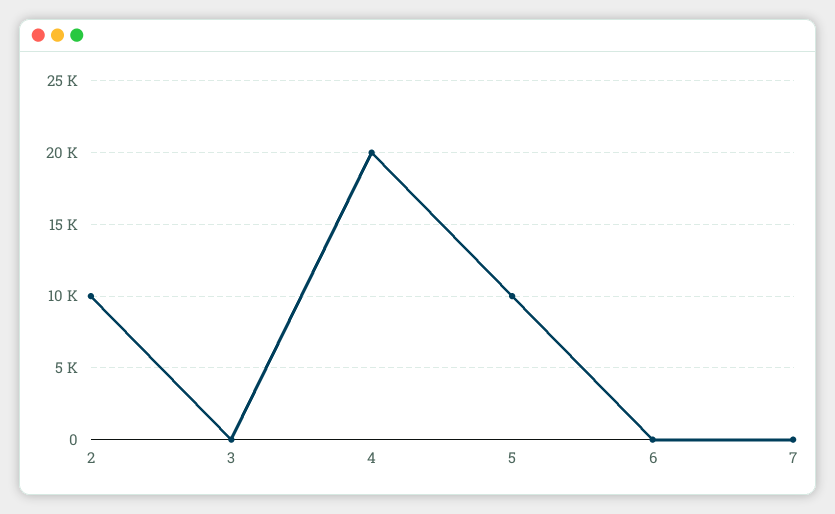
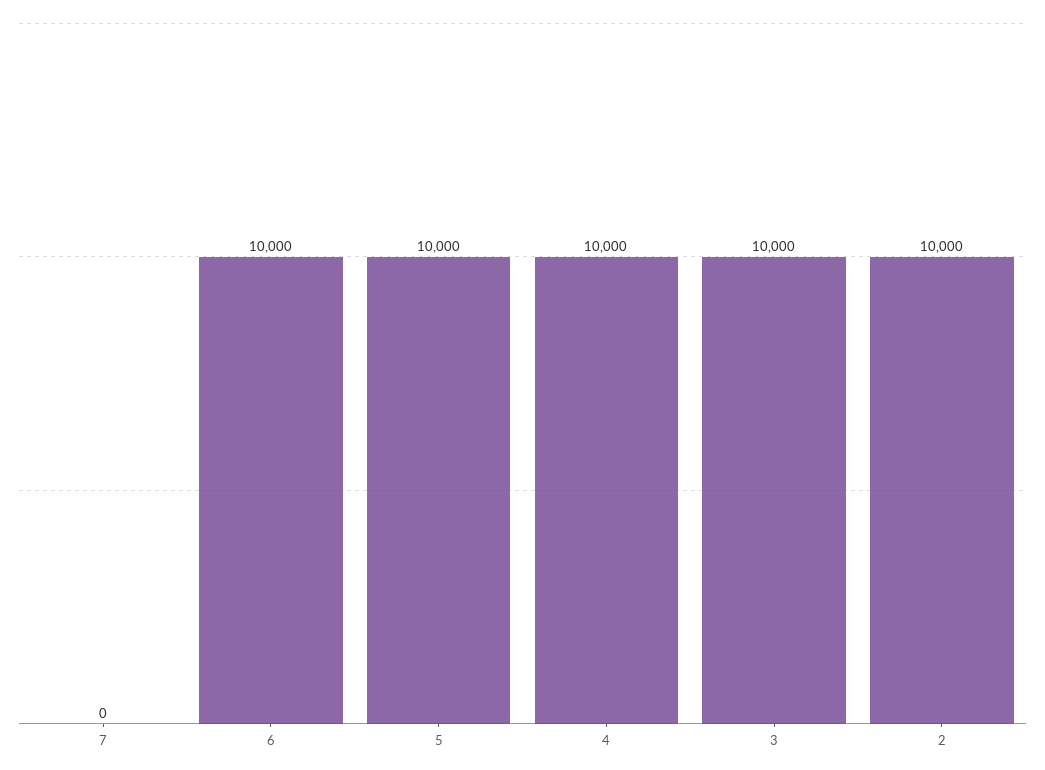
  {
    "2": 10000,
-   "3": 0,
+   "3": 10000,
-   "4": 20000,
+   "4": 10000,
    "5": 10000,
-   "6": 0,
+   "6": 10000,
    "7": 0
  }

